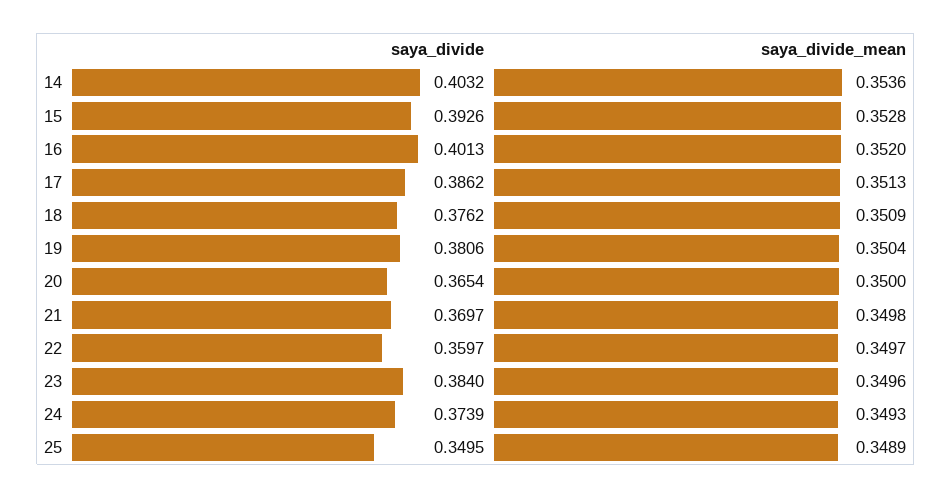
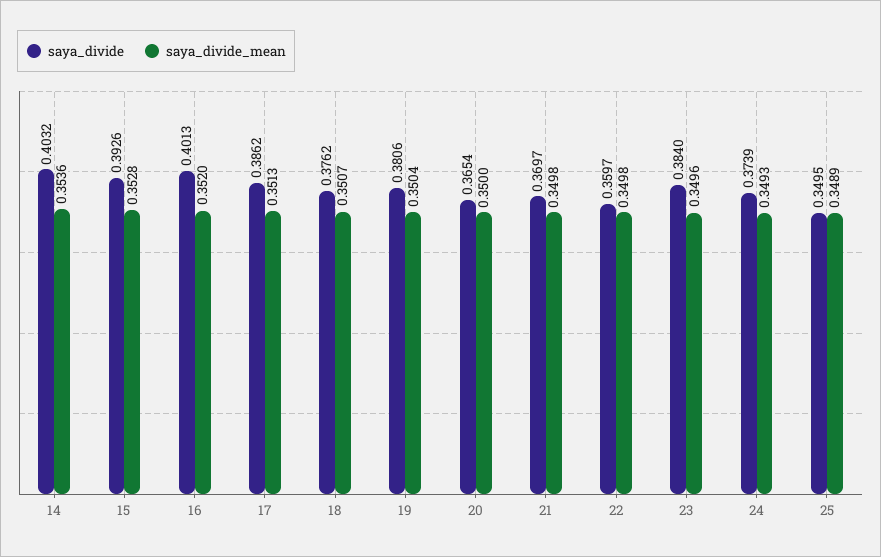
  {
    "saya_divide": {
      "14": 0.4032,
      "15": 0.3926,
      "16": 0.4013,
      "17": 0.3862,
      "18": 0.3762,
      "19": 0.3806,
      "20": 0.3654,
      "21": 0.3697,
      "22": 0.3597,
      "23": 0.384,
      "24": 0.3739,
      "25": 0.3495
    },
    "saya_divide_mean": {
      "14": 0.3536,
      "15": 0.3528,
      "16": 0.352,
      "17": 0.3513,
-     "18": 0.3509,
+     "18": 0.3507,
      "19": 0.3504,
      "20": 0.35,
      "21": 0.3498,
-     "22": 0.3497,
+     "22": 0.3498,
      "23": 0.3496,
      "24": 0.3493,
      "25": 0.3489
    }
  }

